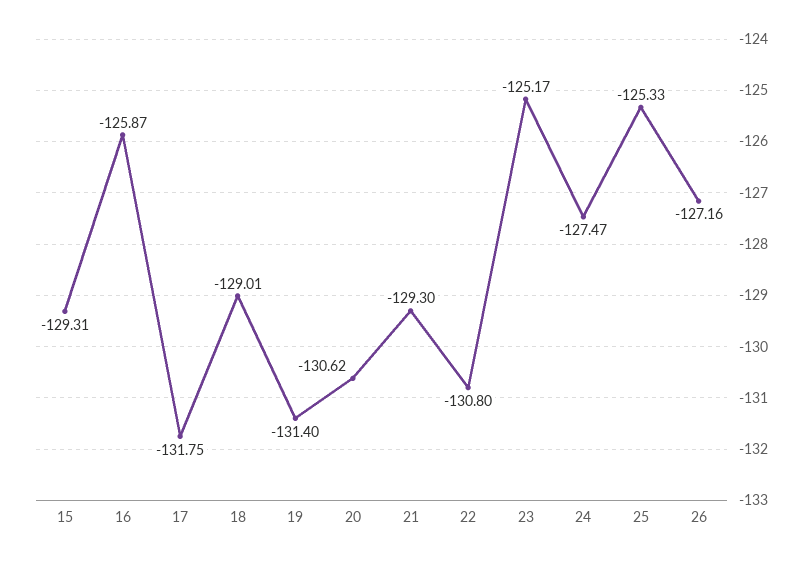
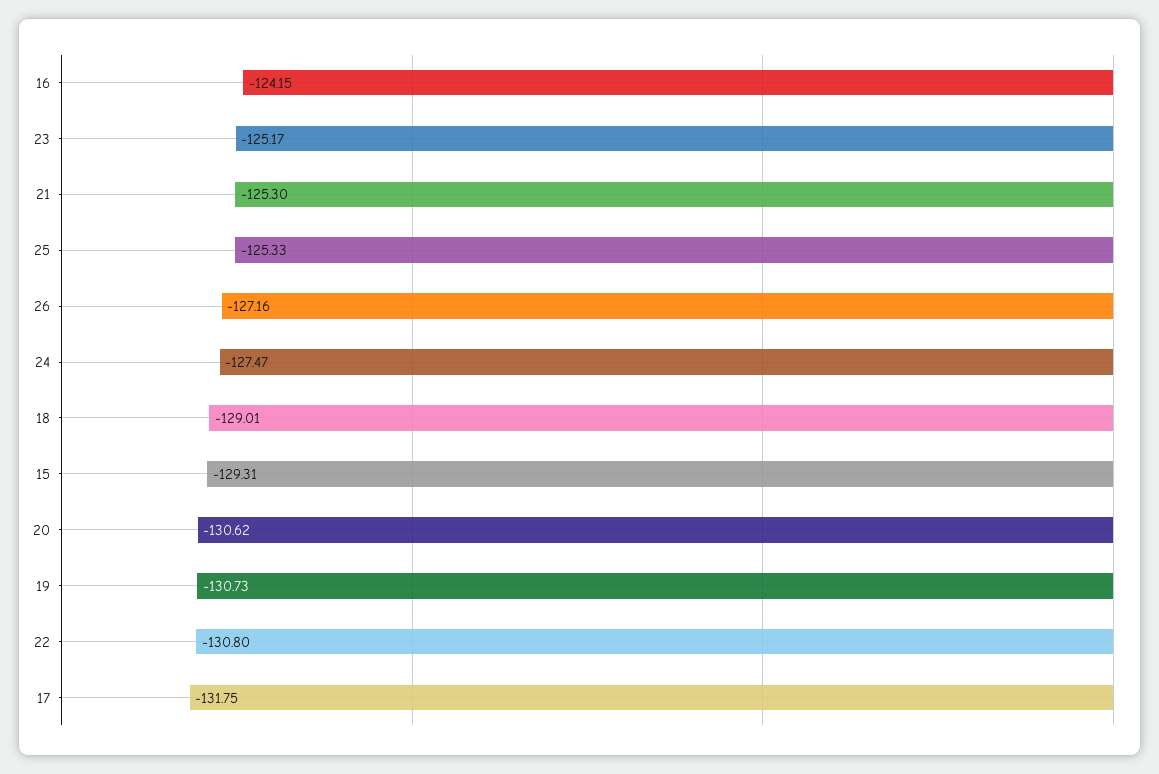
  {
    "15": -129.31,
-   "16": -125.87,
+   "16": -124.15,
    "17": -131.75,
    "18": -129.01,
-   "19": -131.4,
+   "19": -130.73,
    "20": -130.62,
-   "21": -129.3,
+   "21": -125.3,
    "22": -130.8,
    "23": -125.17,
    "24": -127.47,
    "25": -125.33,
    "26": -127.16
  }

